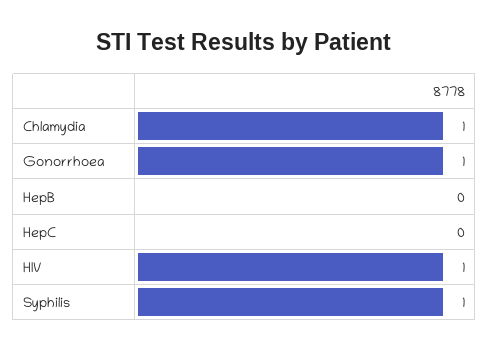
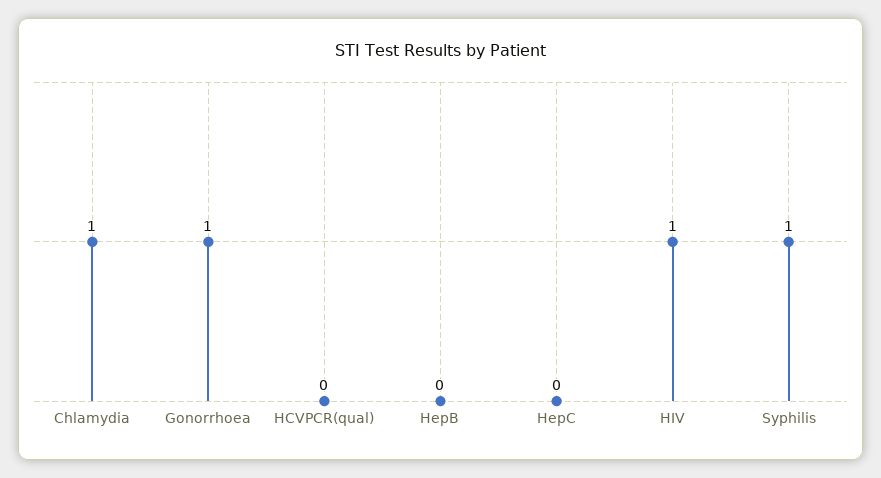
  {
    "Chlamydia": 1,
    "Gonorrhoea": 1,
    "HepB": 0,
    "HepC": 0,
    "HIV": 1,
-   "Syphilis": 1
+   "Syphilis": 1,
+   "HCVPCR(qual)": 0
  }

